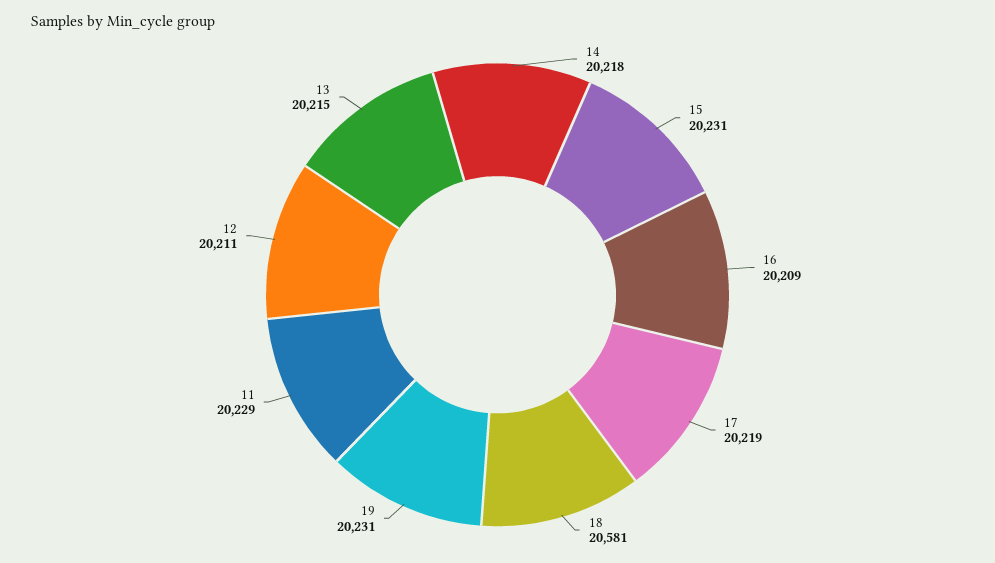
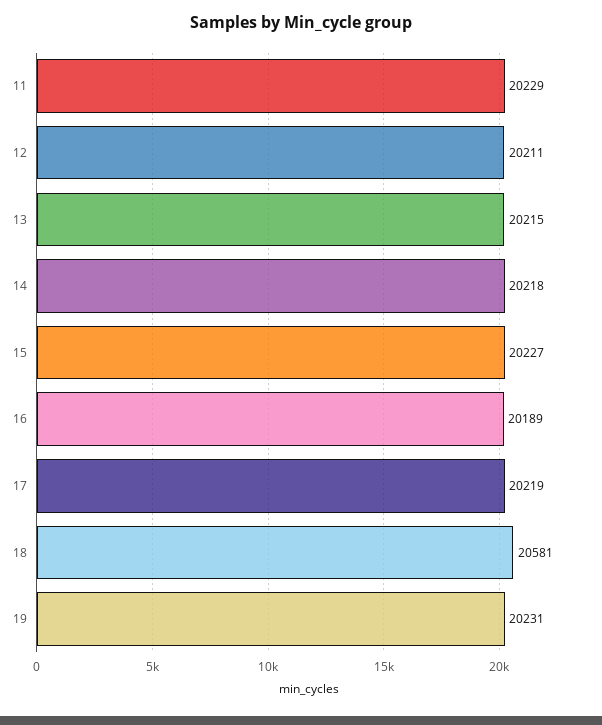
  {
    "14": 20218,
-   "15": 20231,
+   "15": 20227,
-   "16": 20209,
+   "16": 20189,
    "17": 20219,
    "18": 20581,
    "19": 20231,
    "11": 20229,
    "12": 20211,
    "13": 20215
  }

